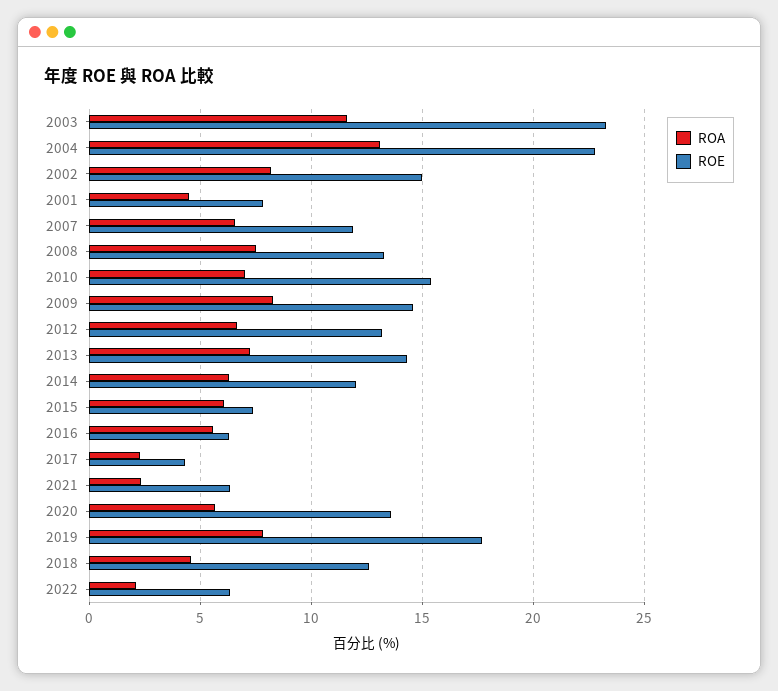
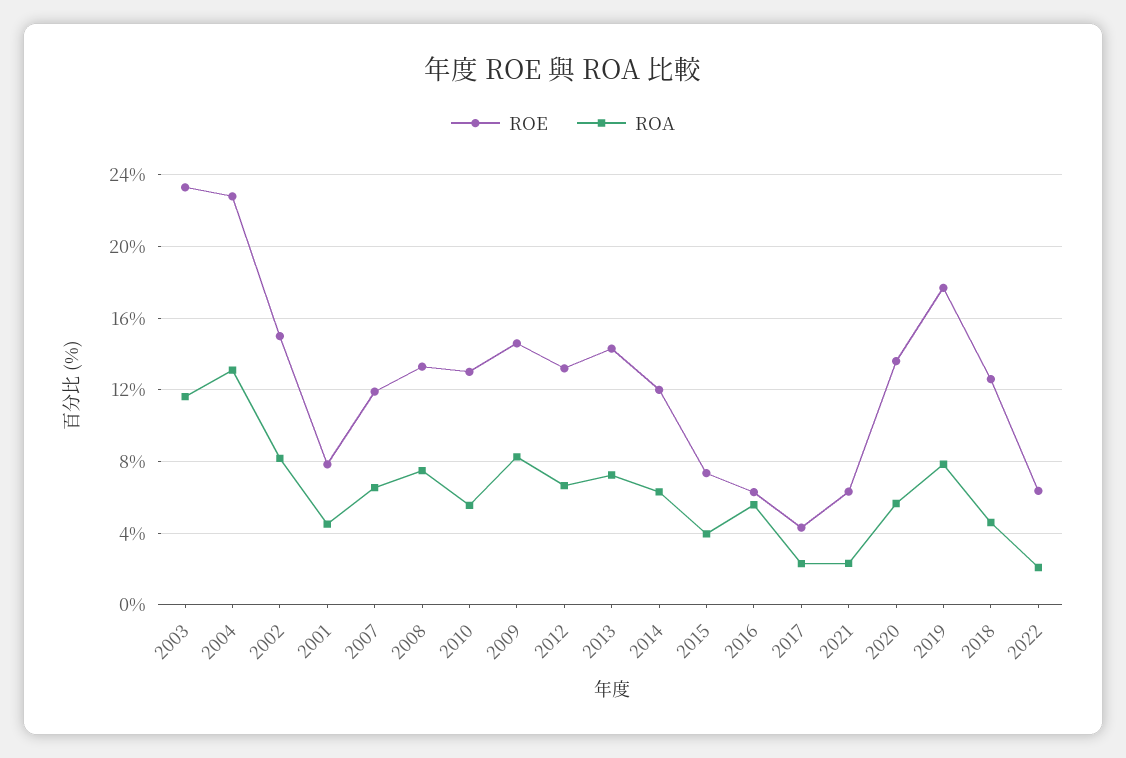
  {
    "ROA": {
      "2003": 11.5,
      "2004": 13,
      "2002": 8,
      "2001": 4.5,
      "2007": 6.5,
      "2008": 7.5,
-     "2010": 7,
+     "2010": 5.5,
      "2009": 8.5,
      "2012": 6.5,
      "2013": 7.5,
      "2014": 6.5,
-     "2015": 6,
+     "2015": 4,
      "2016": 5.5,
      "2017": 2.5,
      "2021": 2.5,
      "2020": 5.5,
      "2019": 8,
      "2018": 4.5,
      "2022": 2
    },
    "ROE": {
      "2003": 23.5,
      "2004": 23,
      "2002": 15,
      "2001": 8,
      "2007": 12,
      "2008": 13.5,
-     "2010": 15.5,
+     "2010": 13,
      "2009": 14.5,
      "2012": 13,
      "2013": 14.5,
      "2014": 12,
      "2015": 7.5,
      "2016": 6.5,
      "2017": 4.5,
      "2021": 6.5,
      "2020": 13.5,
      "2019": 17.5,
      "2018": 12.5,
      "2022": 6.5
    }
  }

